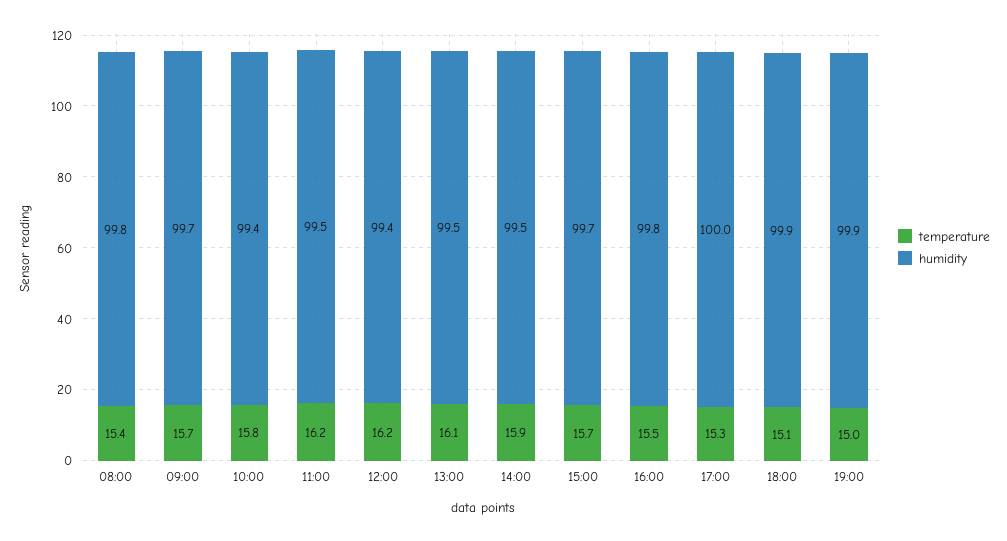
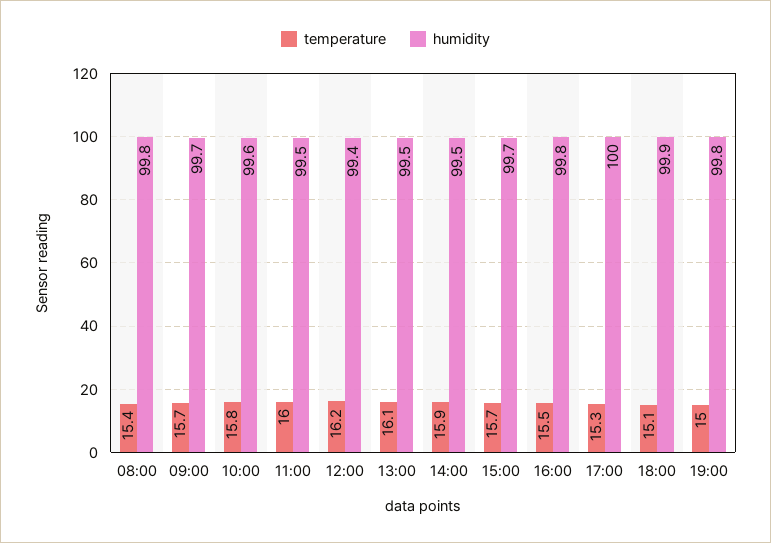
  {
    "temperature": {
      "08:00": 15.4,
      "09:00": 15.7,
      "10:00": 15.8,
-     "11:00": 16.2,
+     "11:00": 16,
      "12:00": 16.2,
      "13:00": 16.1,
      "14:00": 15.9,
      "15:00": 15.7,
      "16:00": 15.5,
      "17:00": 15.3,
      "18:00": 15.1,
      "19:00": 15
    },
    "humidity": {
      "08:00": 99.8,
      "09:00": 99.7,
-     "10:00": 99.4,
+     "10:00": 99.6,
      "11:00": 99.5,
      "12:00": 99.4,
      "13:00": 99.5,
      "14:00": 99.5,
      "15:00": 99.7,
      "16:00": 99.8,
      "17:00": 100,
      "18:00": 99.9,
-     "19:00": 99.9
+     "19:00": 99.8
    }
  }

